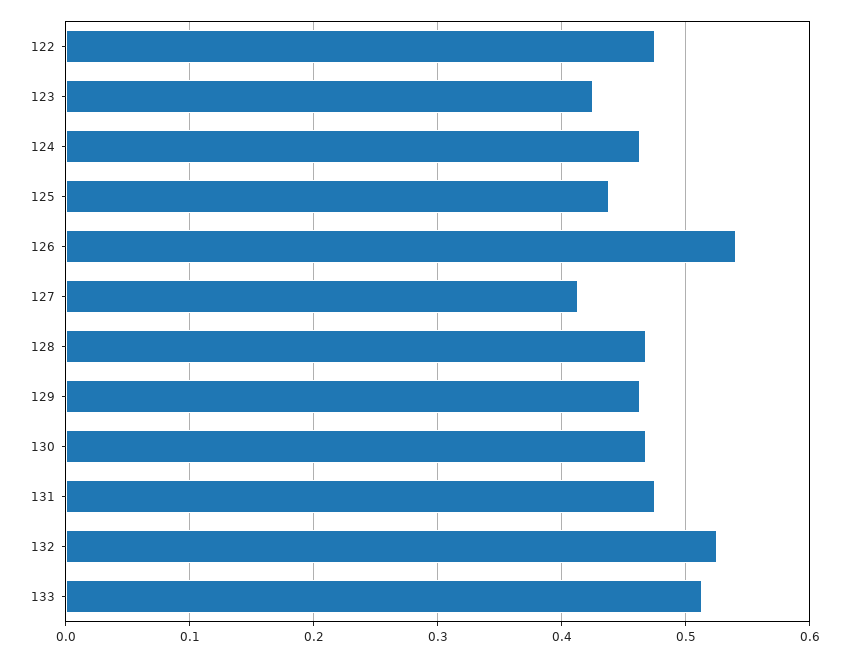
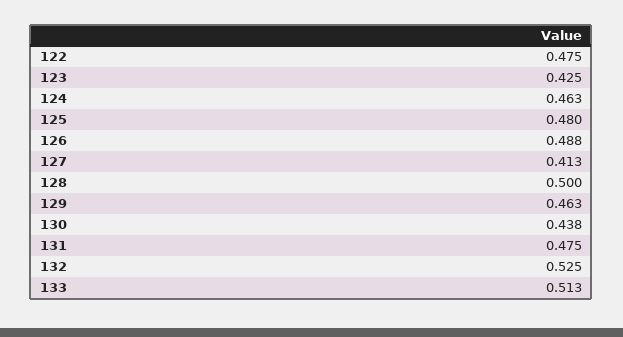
  {
    "122": 0.475,
    "123": 0.425,
    "124": 0.463,
-   "125": 0.44,
+   "125": 0.48,
-   "126": 0.54,
+   "126": 0.488,
    "127": 0.413,
-   "128": 0.47,
+   "128": 0.5,
    "129": 0.463,
-   "130": 0.47,
+   "130": 0.438,
    "131": 0.475,
    "132": 0.525,
    "133": 0.513
  }

